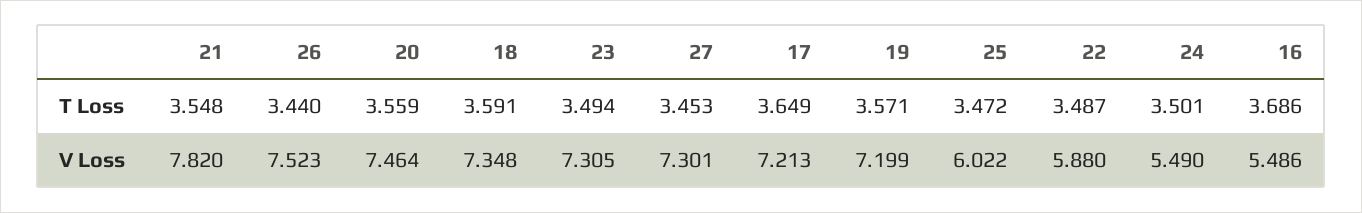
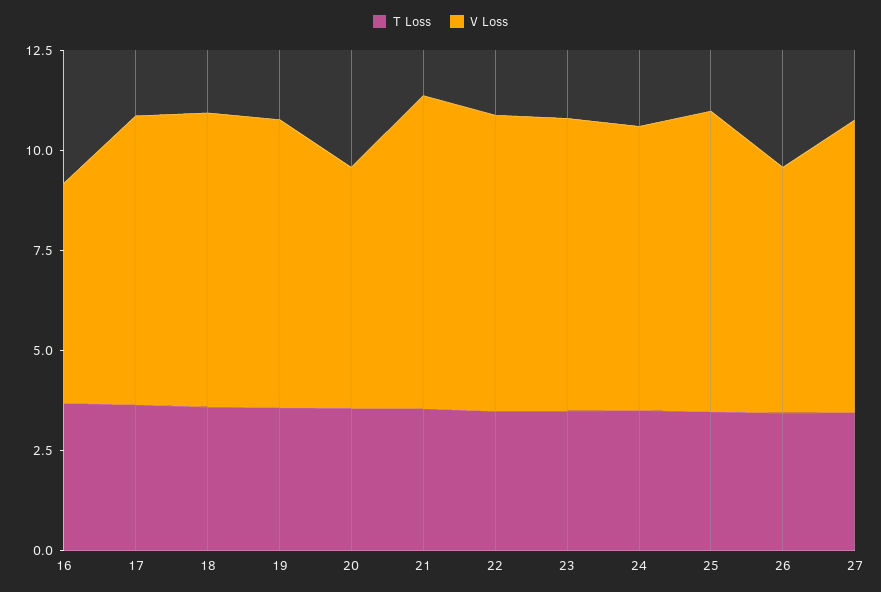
  {
    "T Loss": {
      "21": 3.548,
      "26": 3.44,
      "20": 3.559,
      "18": 3.591,
      "23": 3.494,
      "27": 3.453,
      "17": 3.649,
      "19": 3.571,
      "25": 3.472,
      "22": 3.487,
      "24": 3.501,
      "16": 3.686
    },
    "V Loss": {
      "21": 7.82,
-     "26": 7.523,
+     "26": 6,
-     "20": 7.464,
+     "20": 6,
      "18": 7.348,
      "23": 7.305,
      "27": 7.301,
      "17": 7.213,
      "19": 7.199,
-     "25": 6.022,
+     "25": 7.5,
-     "22": 5.88,
+     "22": 7.5,
-     "24": 5.49,
+     "24": 7,
      "16": 5.486
    }
  }

